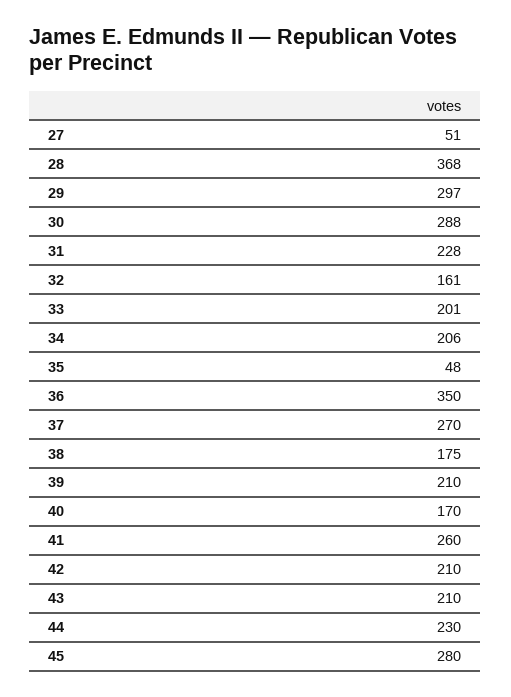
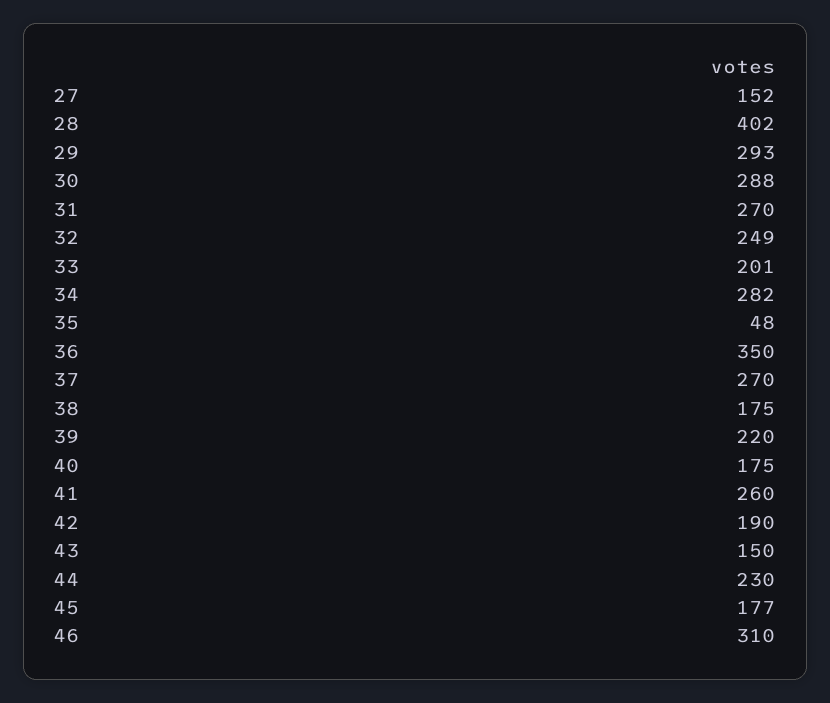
  {
-   "27": 51,
+   "27": 152,
-   "28": 368,
+   "28": 402,
-   "29": 297,
+   "29": 293,
    "30": 288,
-   "31": 228,
+   "31": 270,
-   "32": 161,
+   "32": 249,
    "33": 201,
-   "34": 206,
+   "34": 282,
    "35": 48,
    "36": 350,
    "37": 270,
    "38": 175,
-   "39": 210,
+   "39": 220,
-   "40": 170,
+   "40": 175,
    "41": 260,
-   "42": 210,
+   "42": 190,
-   "43": 210,
+   "43": 150,
    "44": 230,
-   "45": 280
+   "45": 177,
+   "46": 310
  }

